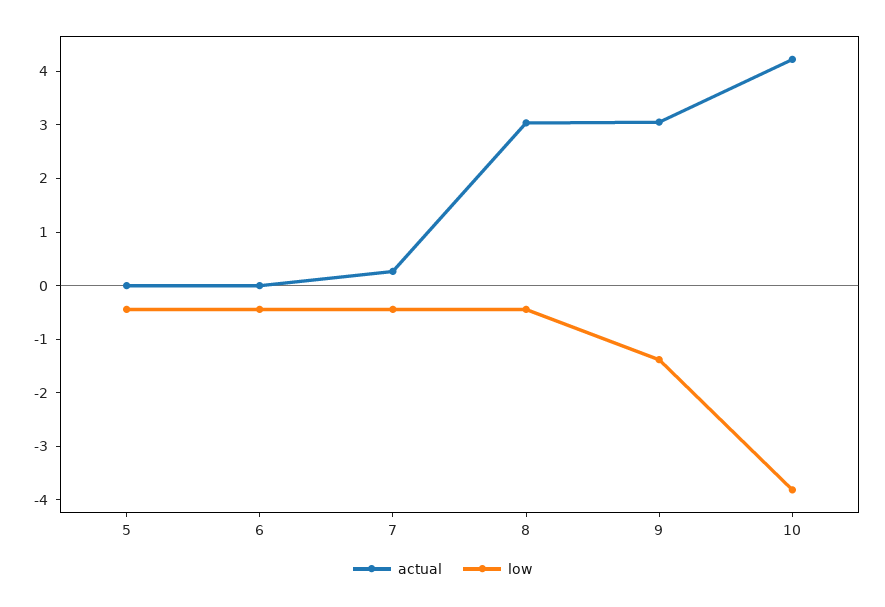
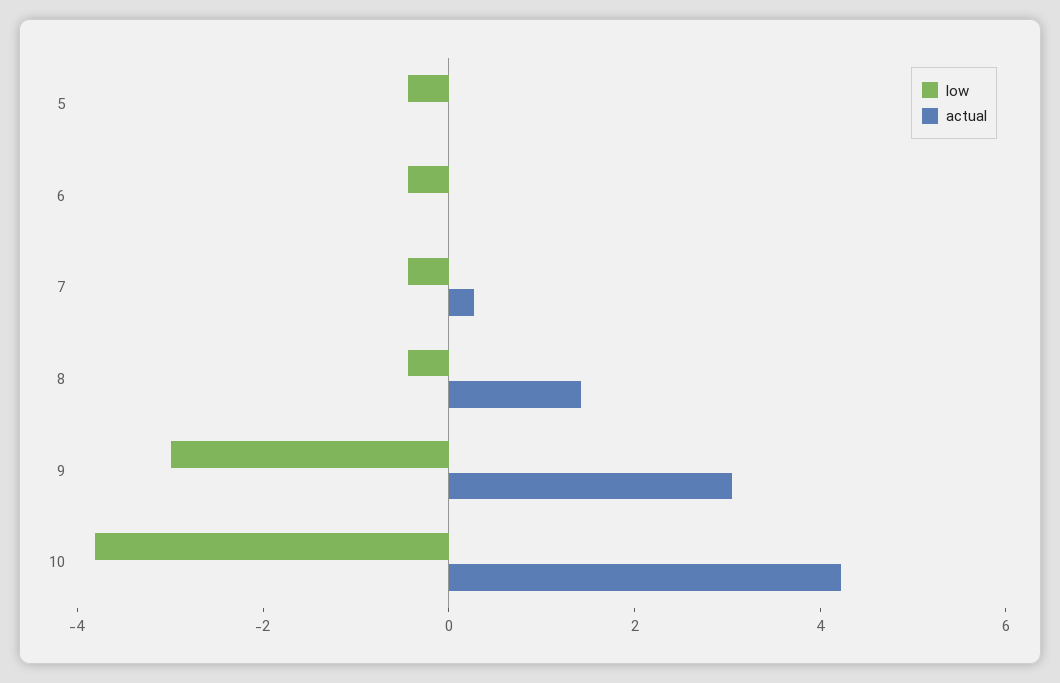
  {
    "actual": {
      "5": 0,
      "6": 0,
      "7": 0.2,
-     "8": 3,
+     "8": 1.5,
      "9": 3,
      "10": 4.2
    },
    "low": {
      "5": -0.4,
      "6": -0.4,
      "7": -0.4,
      "8": -0.4,
-     "9": -1.4,
+     "9": -3,
      "10": -3.8
    }
  }

